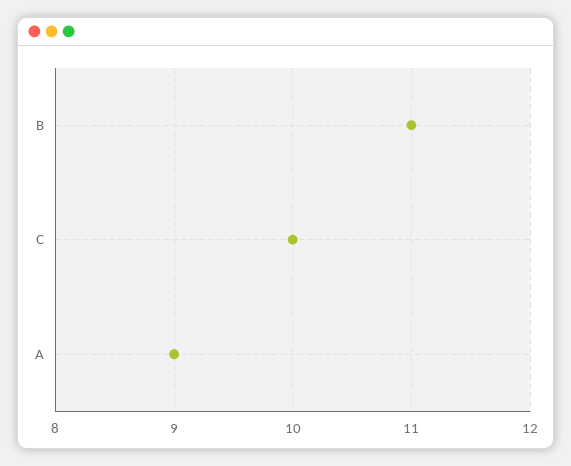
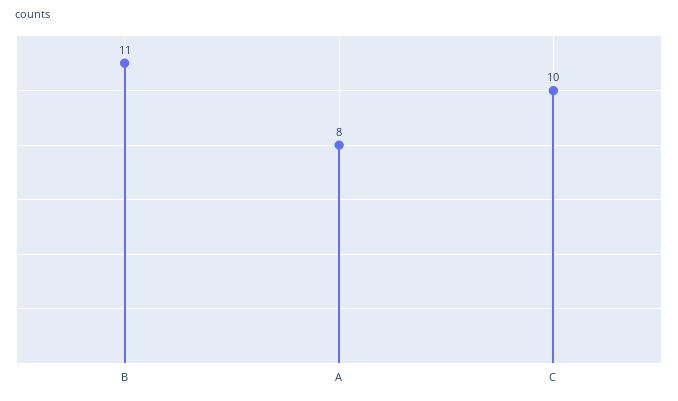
  {
    "B": 11,
    "C": 10,
-   "A": 9
+   "A": 8
  }

